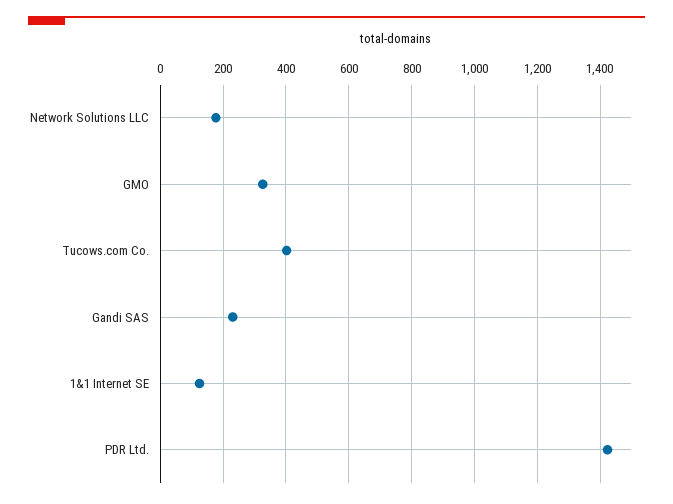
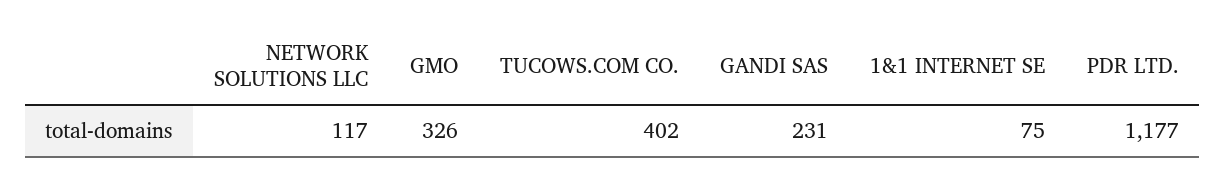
  {
-   "Network Solutions LLC": 180,
+   "Network Solutions LLC": 117,
    "GMO": 326,
    "Tucows.com Co.": 402,
    "Gandi SAS": 231,
-   "1&1 Internet SE": 120,
+   "1&1 Internet SE": 75,
-   "PDR Ltd.": 1420
+   "PDR Ltd.": 1177
  }

